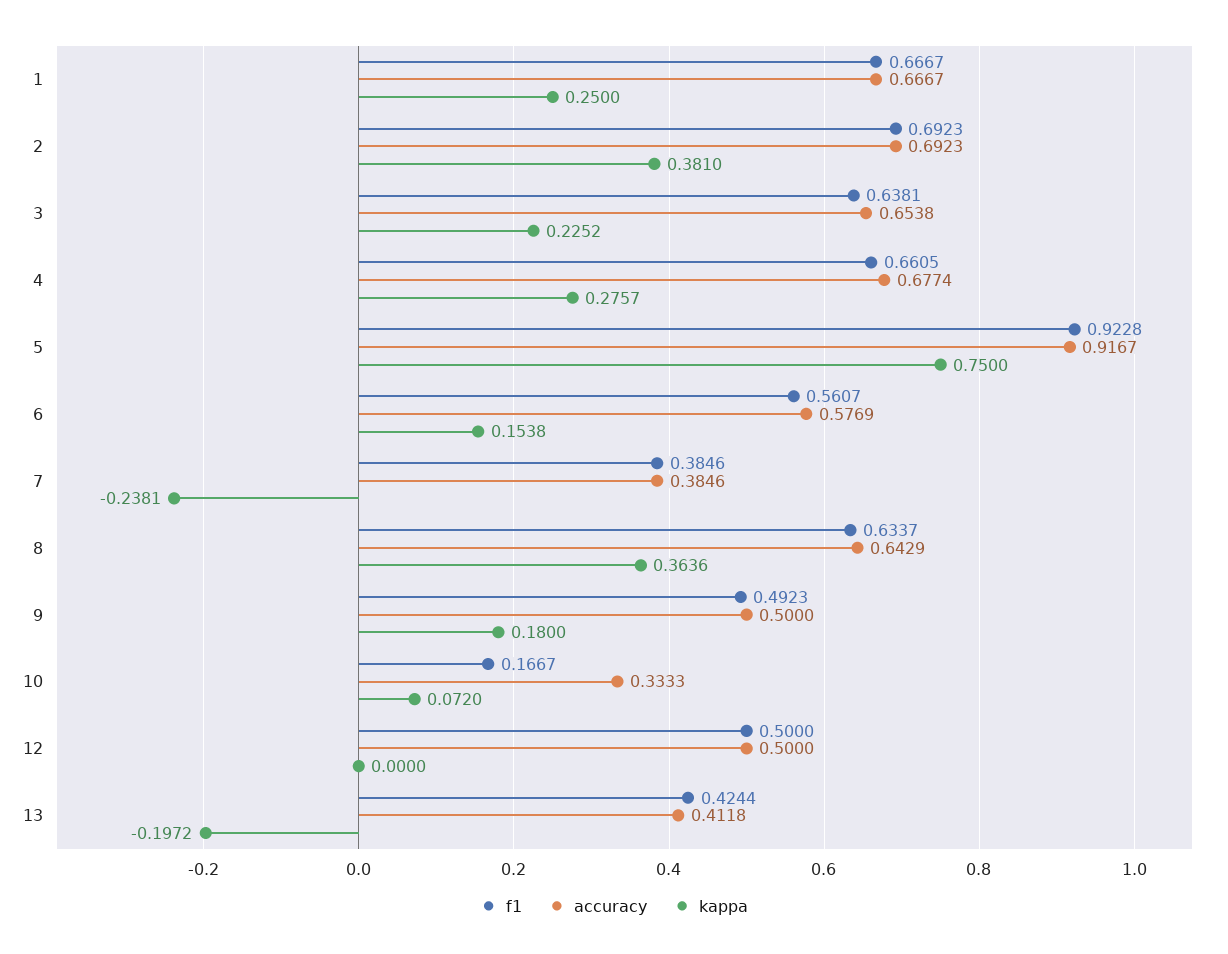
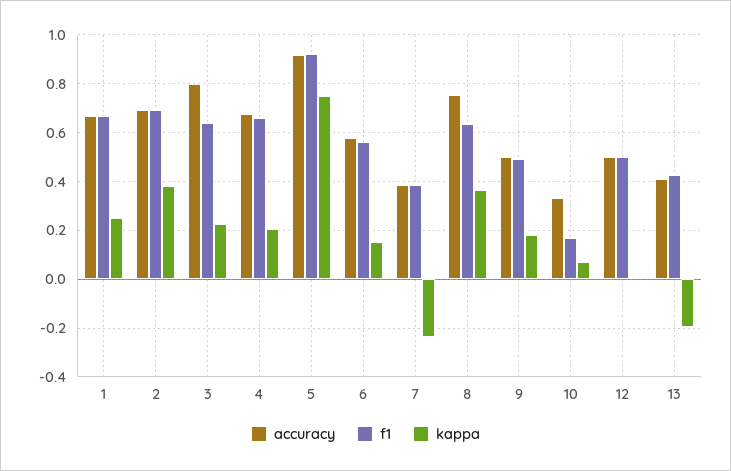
  {
    "f1": {
      "1": 0.6667,
      "2": 0.6923,
      "3": 0.6381,
      "4": 0.6605,
      "5": 0.9228,
      "6": 0.5607,
      "7": 0.3846,
      "8": 0.6337,
      "9": 0.4923,
      "10": 0.1667,
      "12": 0.5,
      "13": 0.4244
    },
    "accuracy": {
      "1": 0.6667,
      "2": 0.6923,
-     "3": 0.6538,
+     "3": 0.8,
      "4": 0.6774,
      "5": 0.9167,
      "6": 0.5769,
      "7": 0.3846,
-     "8": 0.6429,
+     "8": 0.75,
      "9": 0.5,
      "10": 0.3333,
      "12": 0.5,
      "13": 0.4118
    },
    "kappa": {
      "1": 0.25,
      "2": 0.381,
      "3": 0.2252,
-     "4": 0.2757,
+     "4": 0.2,
      "5": 0.75,
      "6": 0.1538,
      "7": -0.2381,
      "8": 0.3636,
      "9": 0.18,
      "10": 0.072,
      "12": 0,
      "13": -0.1972
    }
  }

